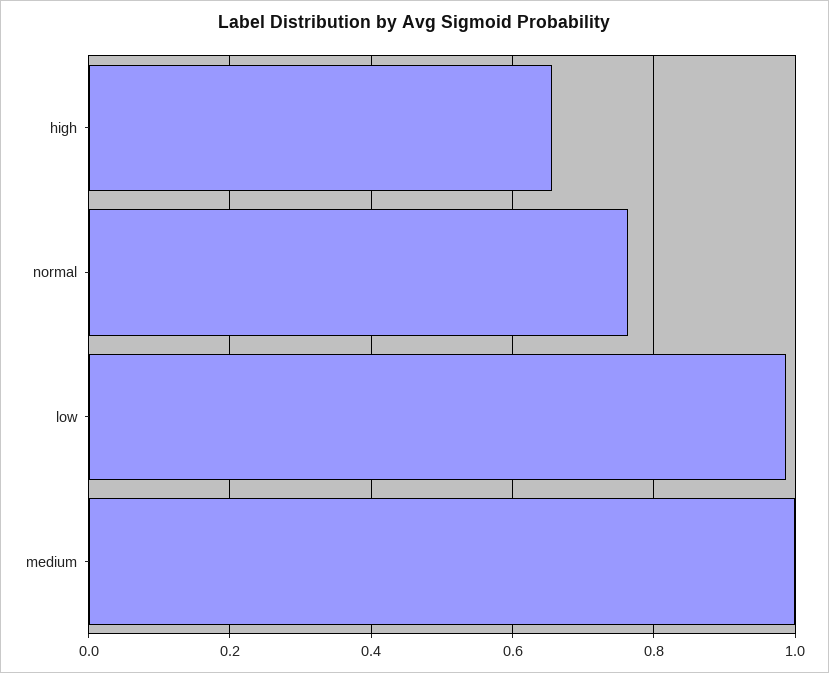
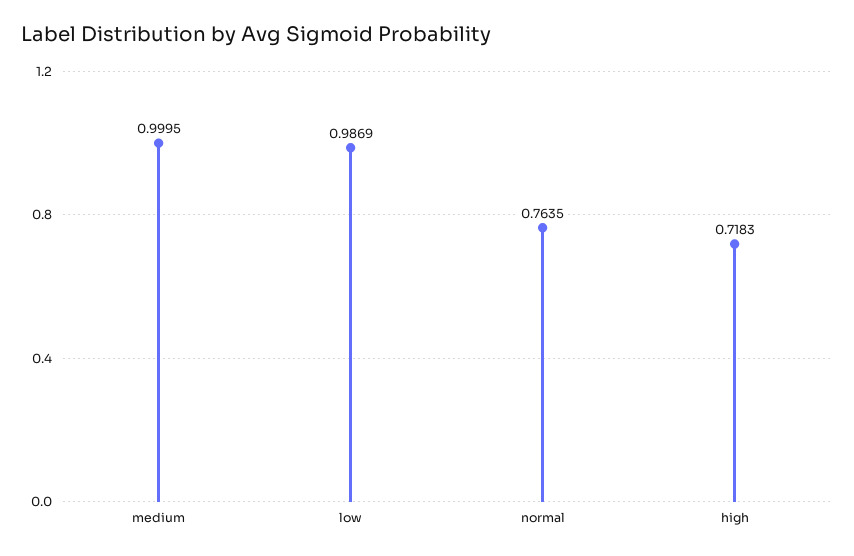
  {
-   "high": 0.66,
+   "high": 0.7183,
    "normal": 0.7635,
    "low": 0.9869,
    "medium": 0.9995
  }

